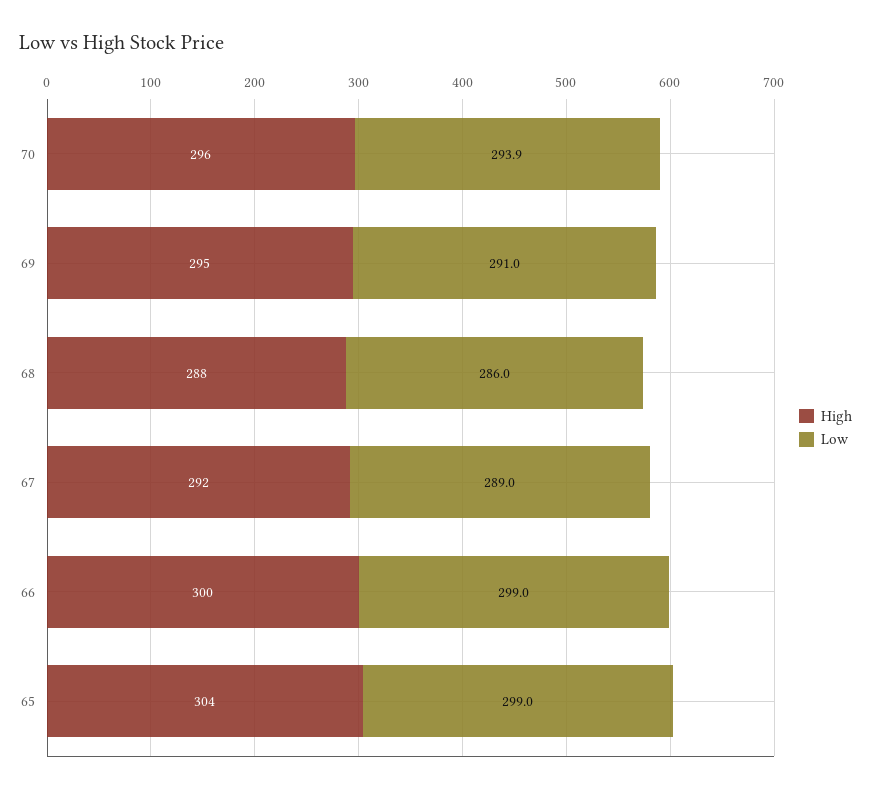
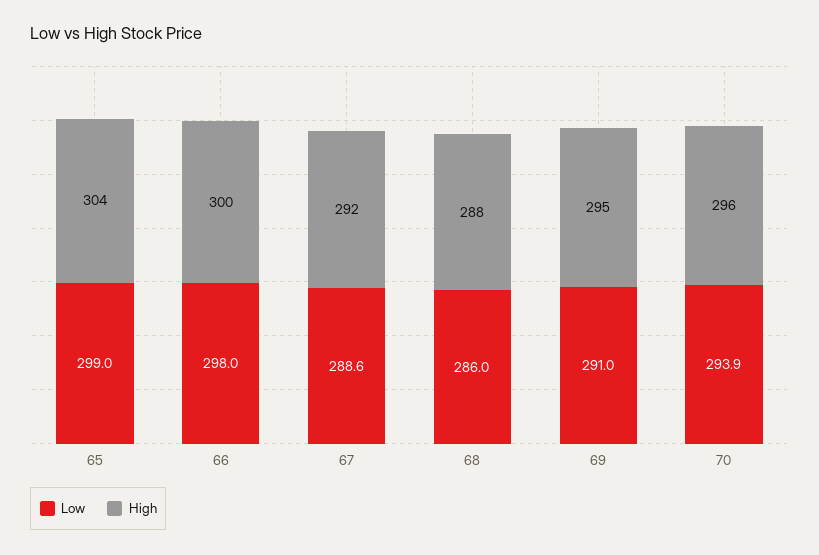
  {
    "High": {
      "70": 296,
      "69": 295,
      "68": 288,
      "67": 292,
      "66": 300,
      "65": 304
    },
    "Low": {
      "70": 293.9,
      "69": 291,
      "68": 286,
-     "67": 289,
+     "67": 288.6,
-     "66": 299,
+     "66": 298,
      "65": 299
    }
  }

